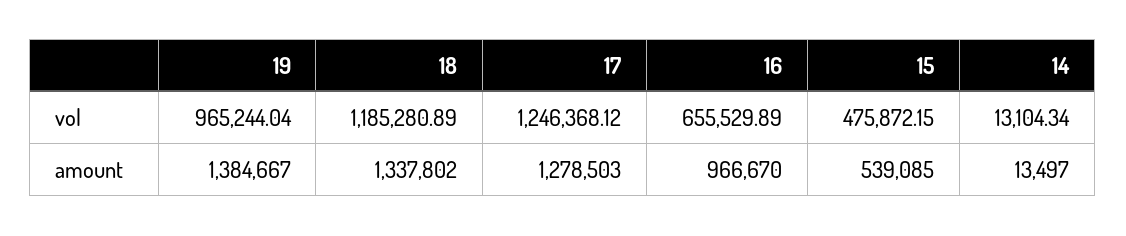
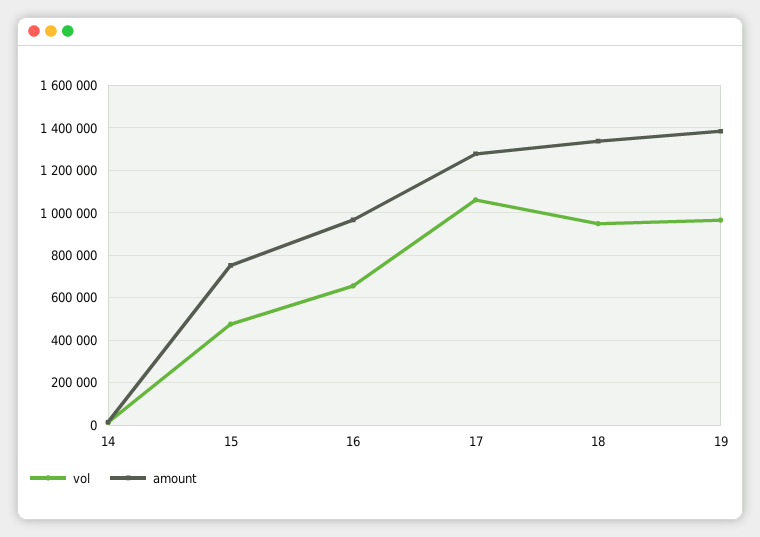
  {
    "vol": {
      "19": 965244.04,
-     "18": 1185280.89,
+     "18": 950000,
-     "17": 1246368.12,
+     "17": 1050000,
      "16": 655529.89,
      "15": 475872.15,
      "14": 13104.34
    },
    "amount": {
      "19": 1384667,
      "18": 1337802,
      "17": 1278503,
      "16": 966670,
-     "15": 539085,
+     "15": 750000,
      "14": 13497
    }
  }

